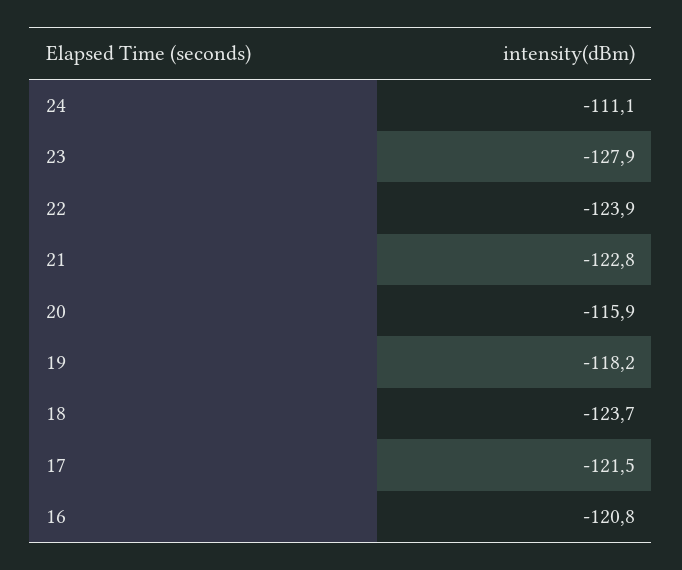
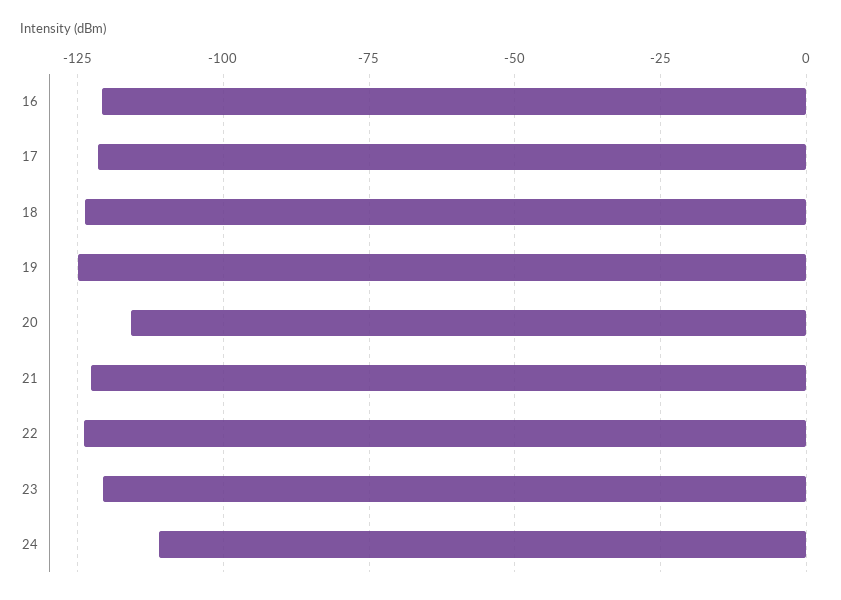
  {
    "24": -111.1,
-   "23": -127.9,
+   "23": -120,
    "22": -123.9,
    "21": -122.8,
    "20": -115.9,
-   "19": -118.2,
+   "19": -125,
    "18": -123.7,
    "17": -121.5,
    "16": -120.8
  }

